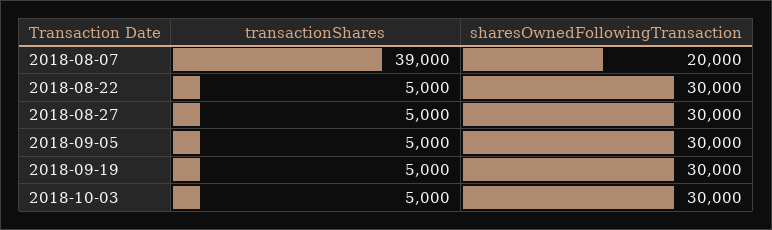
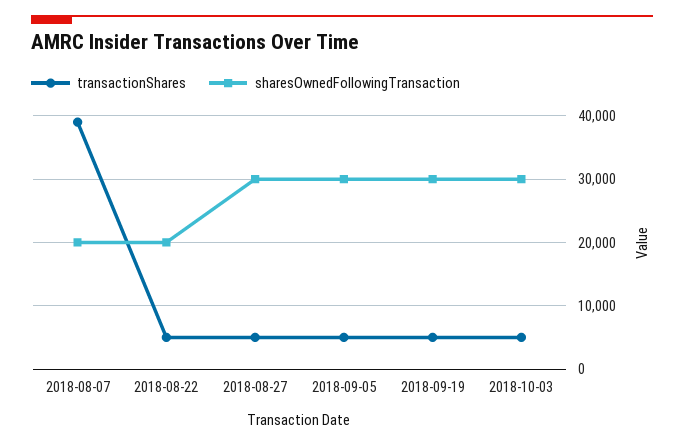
  {
    "transactionShares": {
      "2018-08-07": 39000,
      "2018-08-22": 5000,
      "2018-08-27": 5000,
      "2018-09-05": 5000,
      "2018-09-19": 5000,
      "2018-10-03": 5000
    },
    "sharesOwnedFollowingTransaction": {
      "2018-08-07": 20000,
-     "2018-08-22": 30000,
+     "2018-08-22": 20000,
      "2018-08-27": 30000,
      "2018-09-05": 30000,
      "2018-09-19": 30000,
      "2018-10-03": 30000
    }
  }

